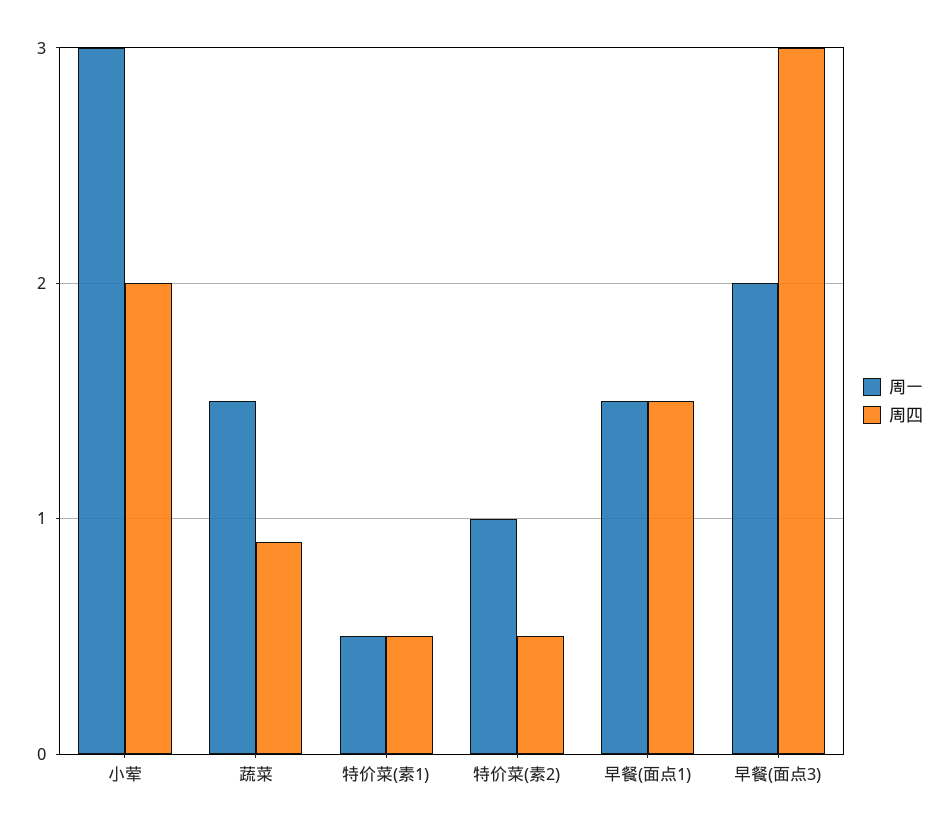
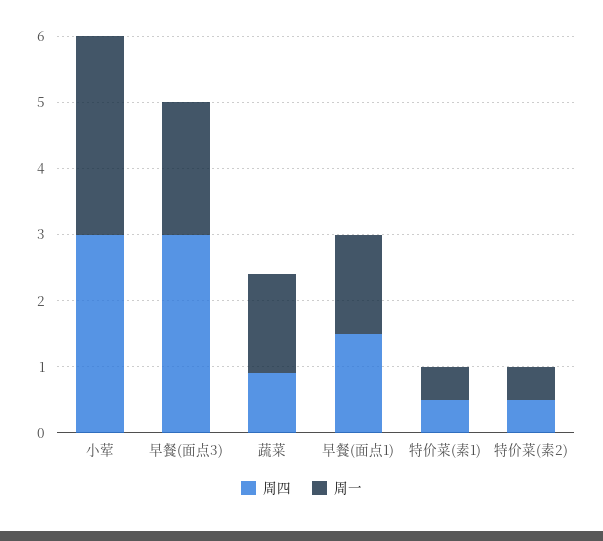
  {
    "周一": {
      "小荤": 3,
      "蔬菜": 1.5,
      "特价菜(素1)": 0.5,
-     "特价菜(素2)": 1,
+     "特价菜(素2)": 0.5,
      "早餐(面点1)": 1.5,
      "早餐(面点3)": 2
    },
    "周四": {
-     "小荤": 2,
+     "小荤": 3,
      "蔬菜": 0.9,
      "特价菜(素1)": 0.5,
      "特价菜(素2)": 0.5,
      "早餐(面点1)": 1.5,
      "早餐(面点3)": 3
    }
  }

